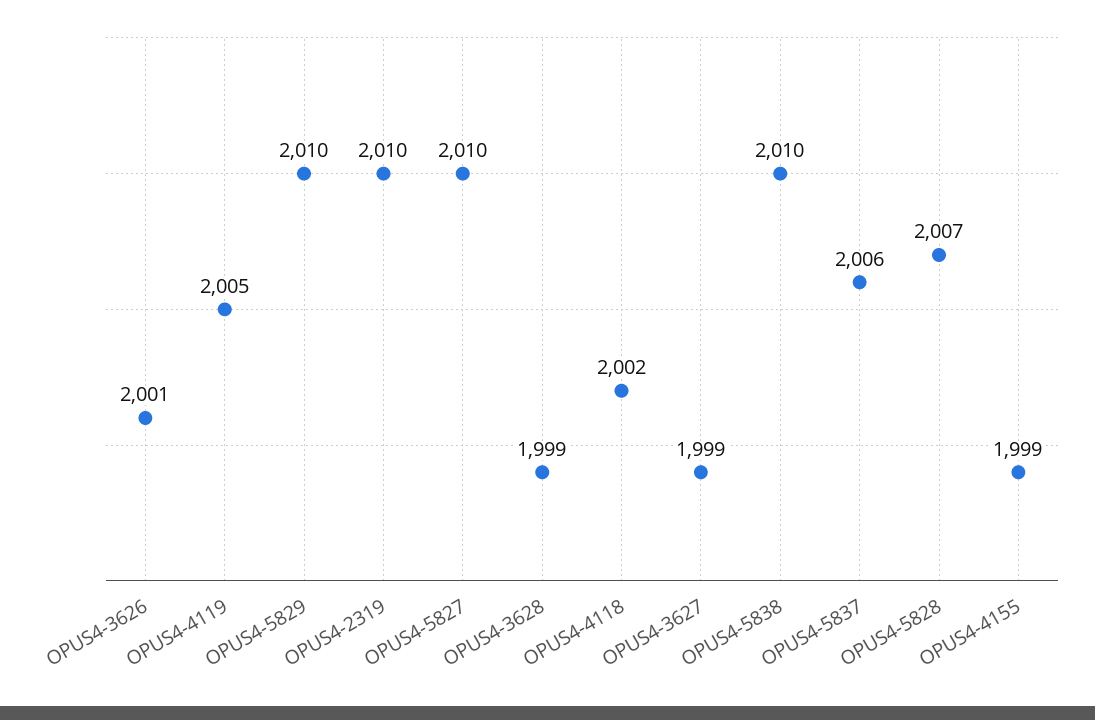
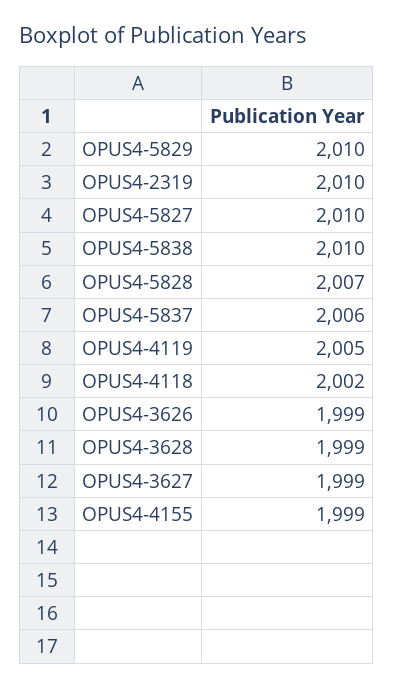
  {
-   "OPUS4-3626": 2001,
+   "OPUS4-3626": 1999,
    "OPUS4-4119": 2005,
    "OPUS4-5829": 2010,
    "OPUS4-2319": 2010,
    "OPUS4-5827": 2010,
    "OPUS4-3628": 1999,
    "OPUS4-4118": 2002,
    "OPUS4-3627": 1999,
    "OPUS4-5838": 2010,
    "OPUS4-5837": 2006,
    "OPUS4-5828": 2007,
    "OPUS4-4155": 1999
  }

